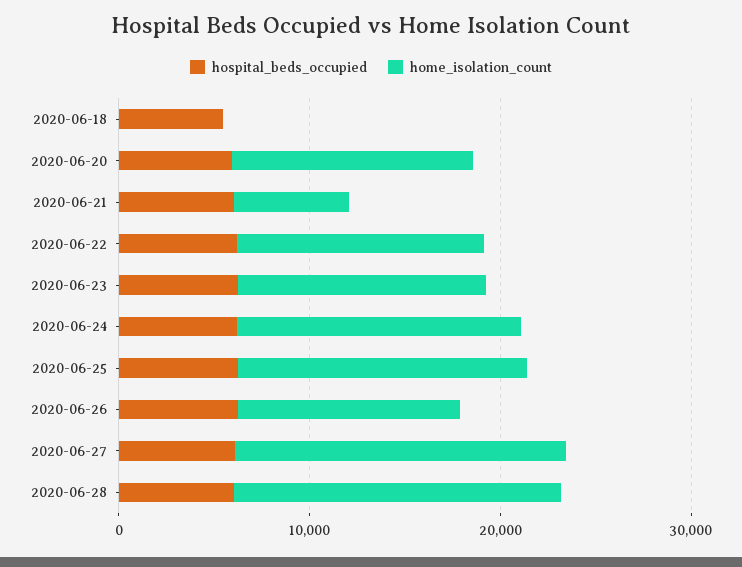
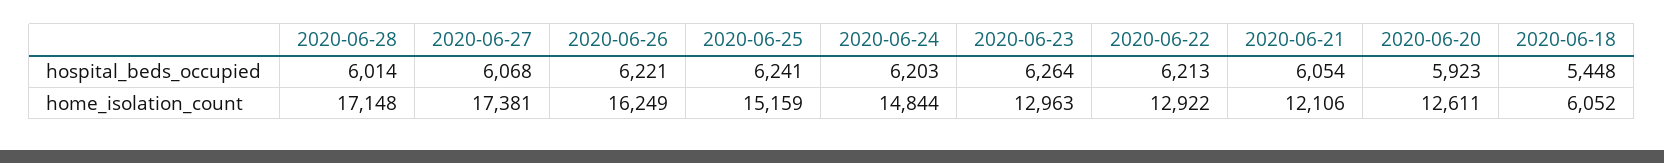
  {
    "hospital_beds_occupied": {
      "2020-06-18": 5448,
      "2020-06-20": 5923,
      "2020-06-21": 6054,
      "2020-06-22": 6213,
      "2020-06-23": 6264,
      "2020-06-24": 6203,
      "2020-06-25": 6241,
      "2020-06-26": 6221,
      "2020-06-27": 6068,
      "2020-06-28": 6014
    },
    "home_isolation_count": {
-     "2020-06-18": 0,
+     "2020-06-18": 6052,
      "2020-06-20": 12611,
-     "2020-06-21": 6000,
+     "2020-06-21": 12106,
      "2020-06-22": 12922,
      "2020-06-23": 12963,
      "2020-06-24": 14844,
      "2020-06-25": 15159,
-     "2020-06-26": 12000,
+     "2020-06-26": 16249,
      "2020-06-27": 17381,
      "2020-06-28": 17148
    }
  }

